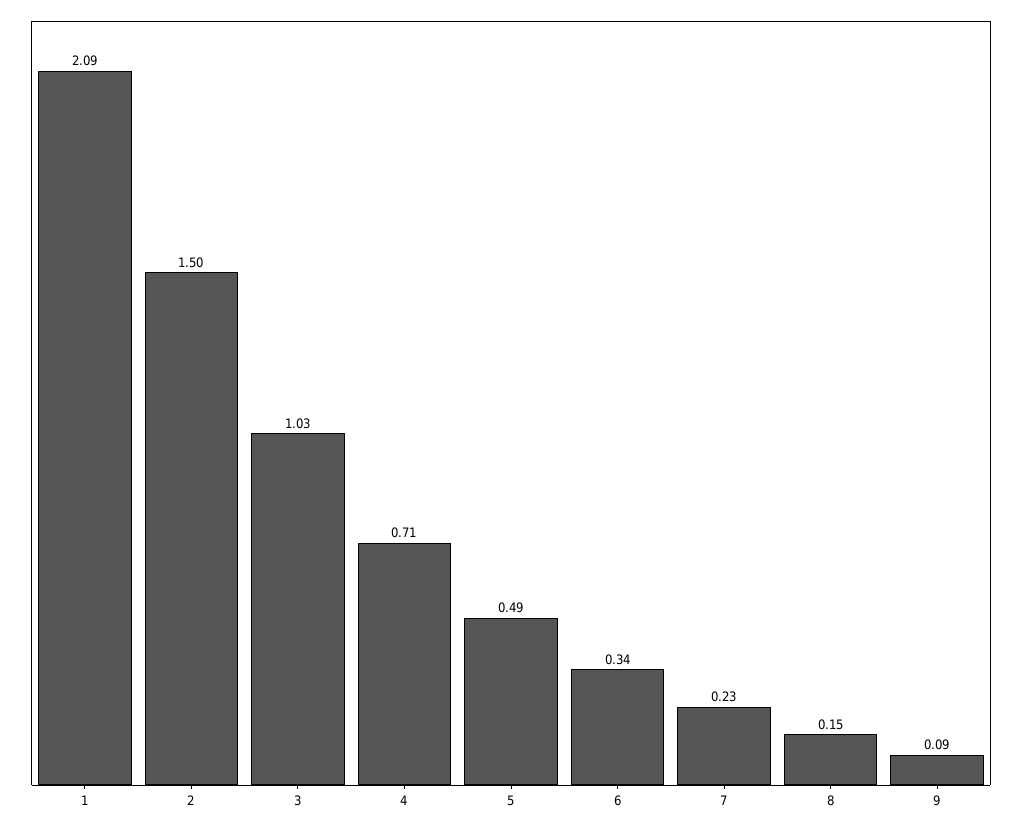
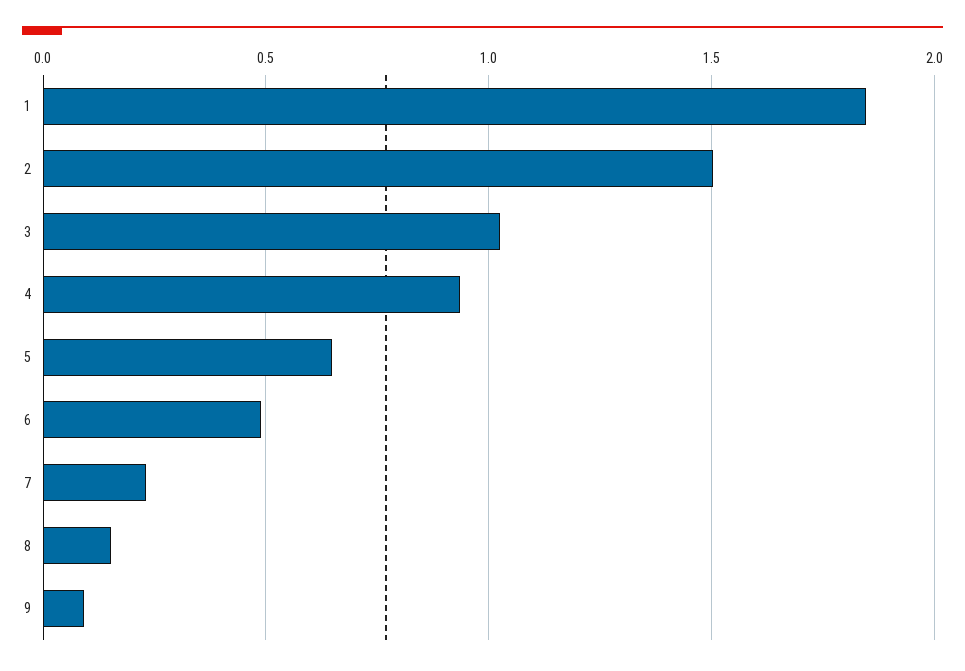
  {
-   "1": 2.09,
+   "1": 1.85,
    "2": 1.5,
    "3": 1.03,
-   "4": 0.71,
+   "4": 0.95,
-   "5": 0.49,
+   "5": 0.65,
-   "6": 0.34,
+   "6": 0.5,
    "7": 0.23,
    "8": 0.15,
    "9": 0.09
  }

